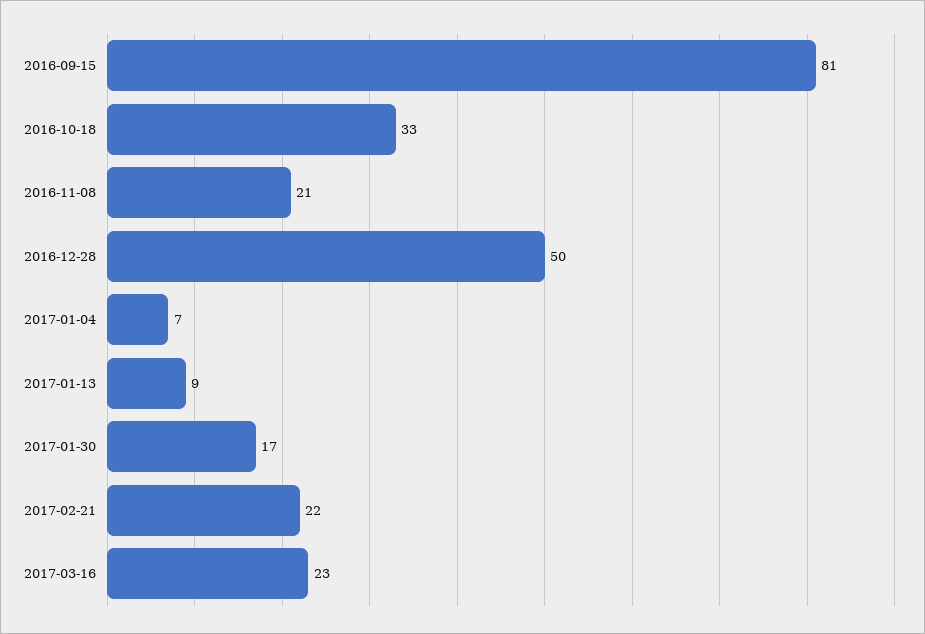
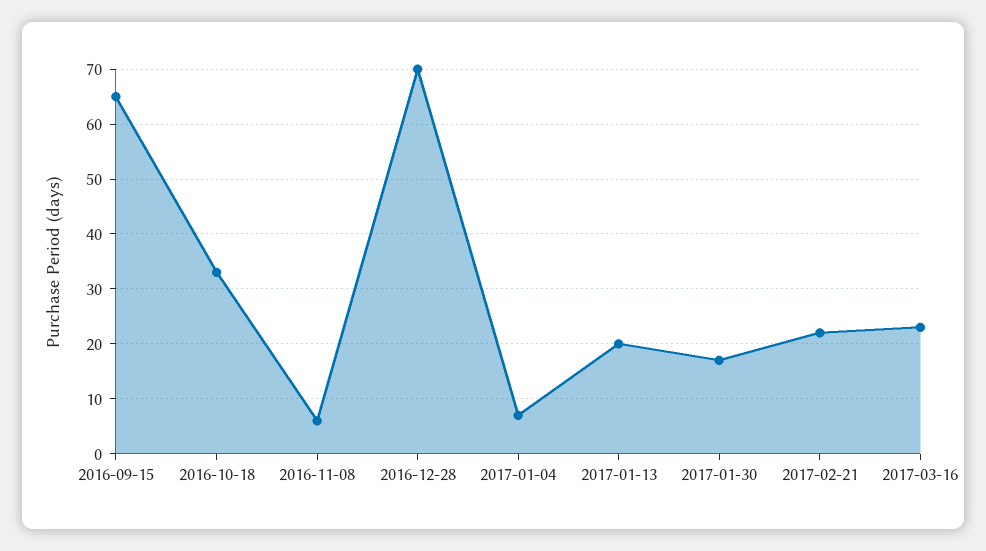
  {
-   "2016-09-15": 81,
+   "2016-09-15": 65,
    "2016-10-18": 33,
-   "2016-11-08": 21,
+   "2016-11-08": 5,
-   "2016-12-28": 50,
+   "2016-12-28": 70,
    "2017-01-04": 7,
-   "2017-01-13": 9,
+   "2017-01-13": 20,
    "2017-01-30": 17,
    "2017-02-21": 22,
    "2017-03-16": 23
  }

